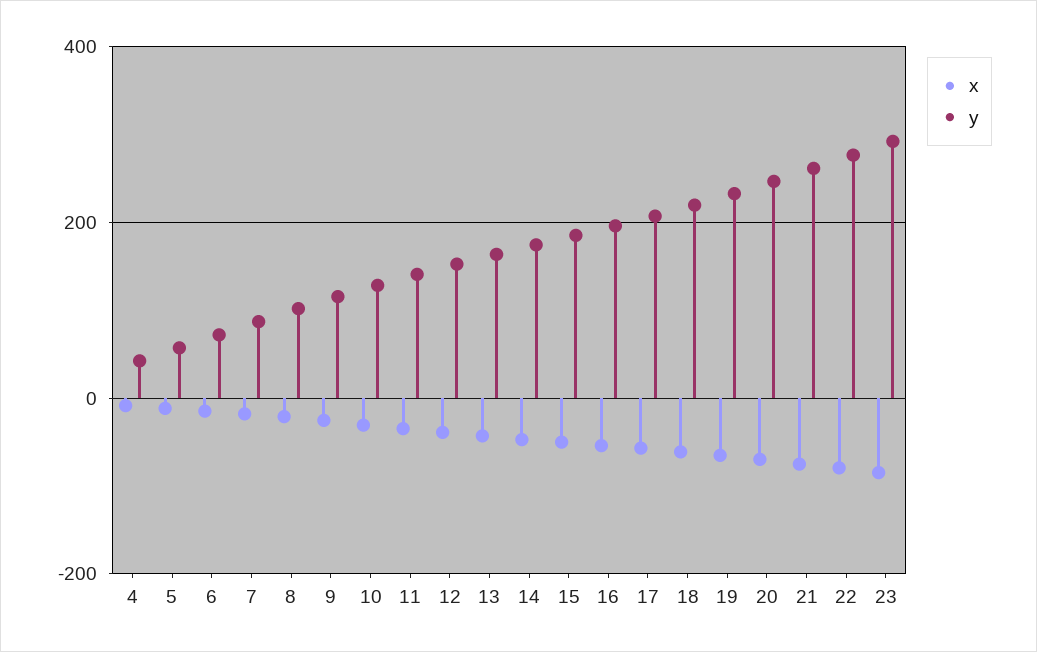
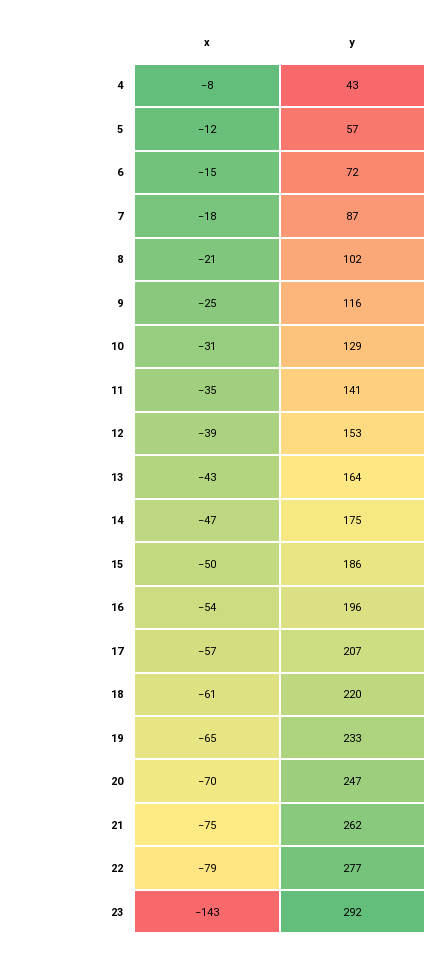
  {
    "x": {
      "4": -8,
      "5": -12,
      "6": -15,
      "7": -18,
      "8": -21,
      "9": -25,
      "10": -31,
      "11": -35,
      "12": -39,
      "13": -43,
      "14": -47,
      "15": -50,
      "16": -54,
      "17": -57,
      "18": -61,
      "19": -65,
      "20": -70,
      "21": -75,
      "22": -79,
-     "23": -80
+     "23": -143
    },
    "y": {
      "4": 43,
      "5": 57,
      "6": 72,
      "7": 87,
      "8": 102,
      "9": 116,
      "10": 129,
      "11": 141,
      "12": 153,
      "13": 164,
      "14": 175,
      "15": 186,
      "16": 196,
      "17": 207,
      "18": 220,
      "19": 233,
      "20": 247,
      "21": 262,
      "22": 277,
      "23": 292
    }
  }

